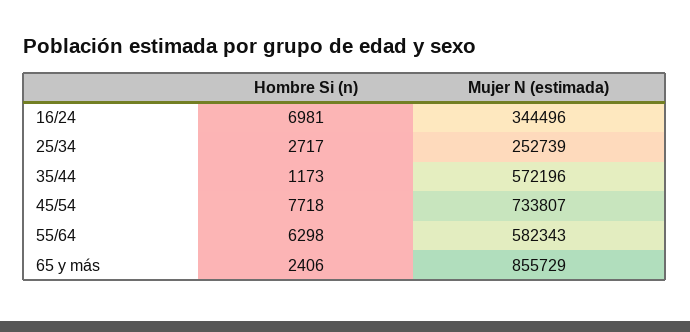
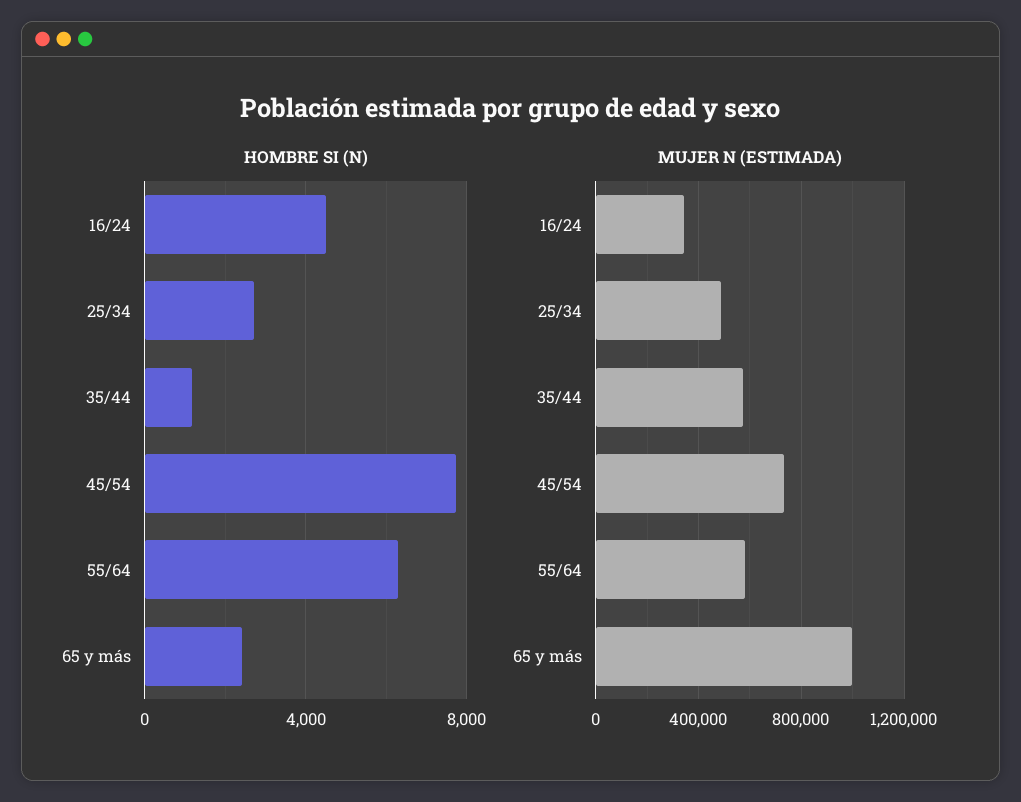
  {
    "Hombre Si (n)": {
-     "16/24": 6981,
+     "16/24": 4500,
      "25/34": 2717,
      "35/44": 1173,
      "45/54": 7718,
      "55/64": 6298,
      "65 y más": 2406
    },
    "Mujer N (estimada)": {
      "16/24": 344496,
-     "25/34": 252739,
+     "25/34": 500000,
      "35/44": 572196,
      "45/54": 733807,
      "55/64": 582343,
-     "65 y más": 855729
+     "65 y más": 1000000
    }
  }

